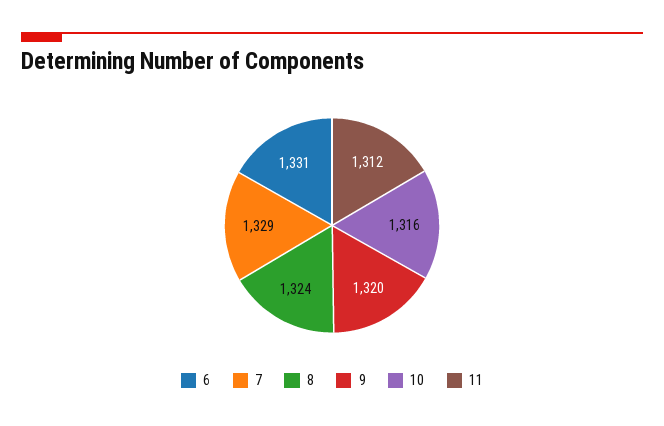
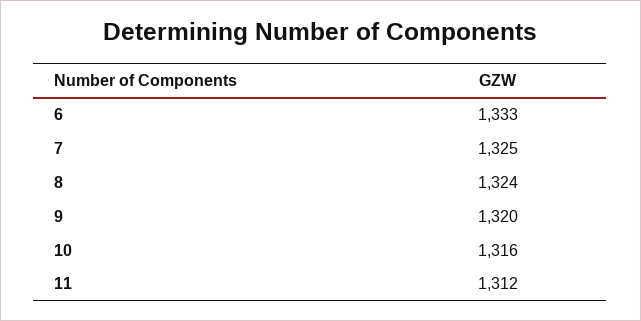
  {
-   "6": 1331,
+   "6": 1333,
-   "7": 1329,
+   "7": 1325,
    "8": 1324,
    "9": 1320,
    "10": 1316,
    "11": 1312
  }

